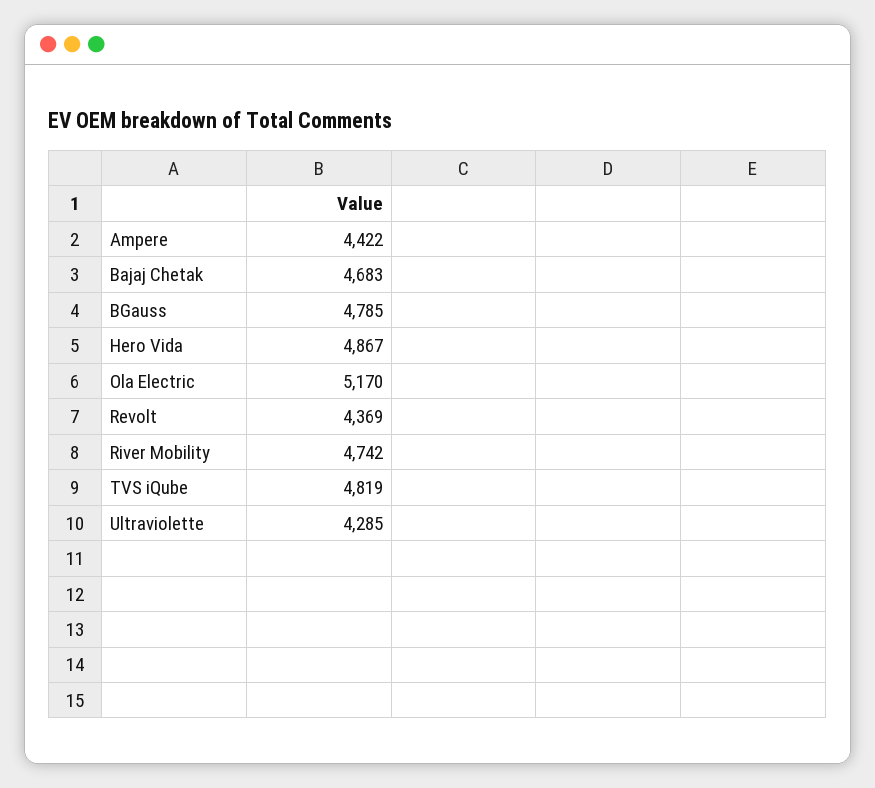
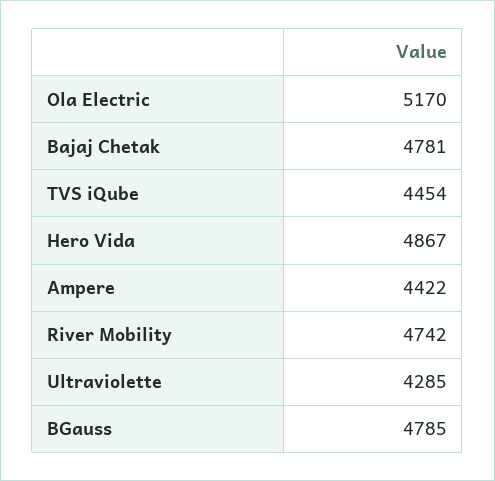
  {
    "Ampere": 4422,
-   "Bajaj Chetak": 4683,
+   "Bajaj Chetak": 4781,
    "BGauss": 4785,
    "Hero Vida": 4867,
    "Ola Electric": 5170,
-   "Revolt": 4369,
    "River Mobility": 4742,
-   "TVS iQube": 4819,
+   "TVS iQube": 4454,
    "Ultraviolette": 4285
  }

